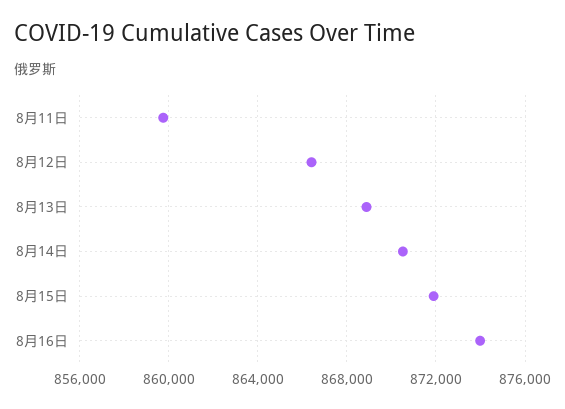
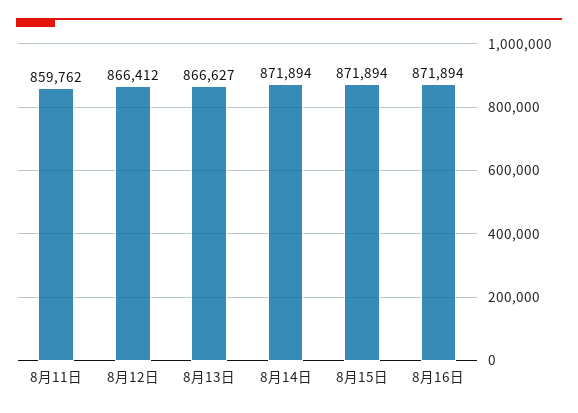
  {
    "8月11日": 859762,
    "8月12日": 866412,
-   "8月13日": 869000,
+   "8月13日": 866627,
-   "8月14日": 870500,
+   "8月14日": 871894,
    "8月15日": 871894,
-   "8月16日": 874000
+   "8月16日": 871894
  }

